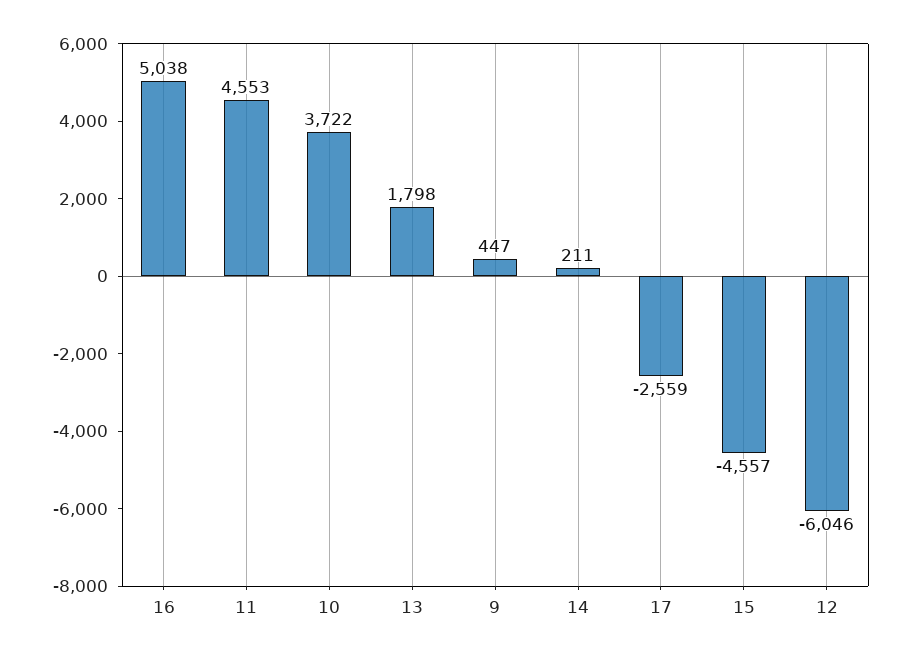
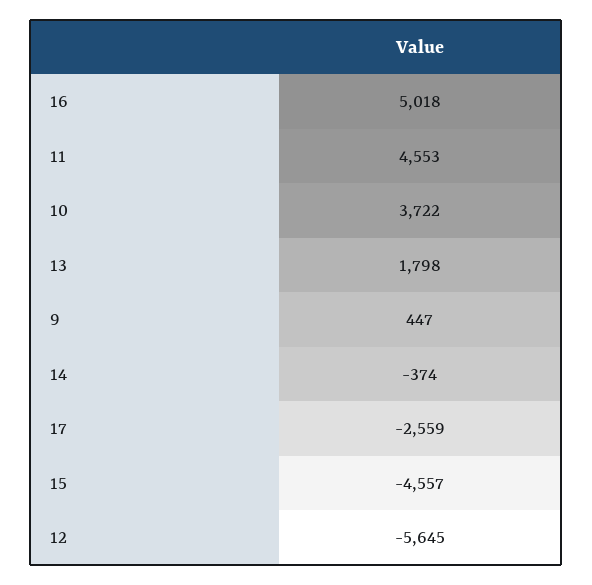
  {
-   "16": 5038,
+   "16": 5018,
    "11": 4553,
    "10": 3722,
    "13": 1798,
    "9": 447,
-   "14": 211,
+   "14": -374,
    "17": -2559,
    "15": -4557,
-   "12": -6046
+   "12": -5645
  }

